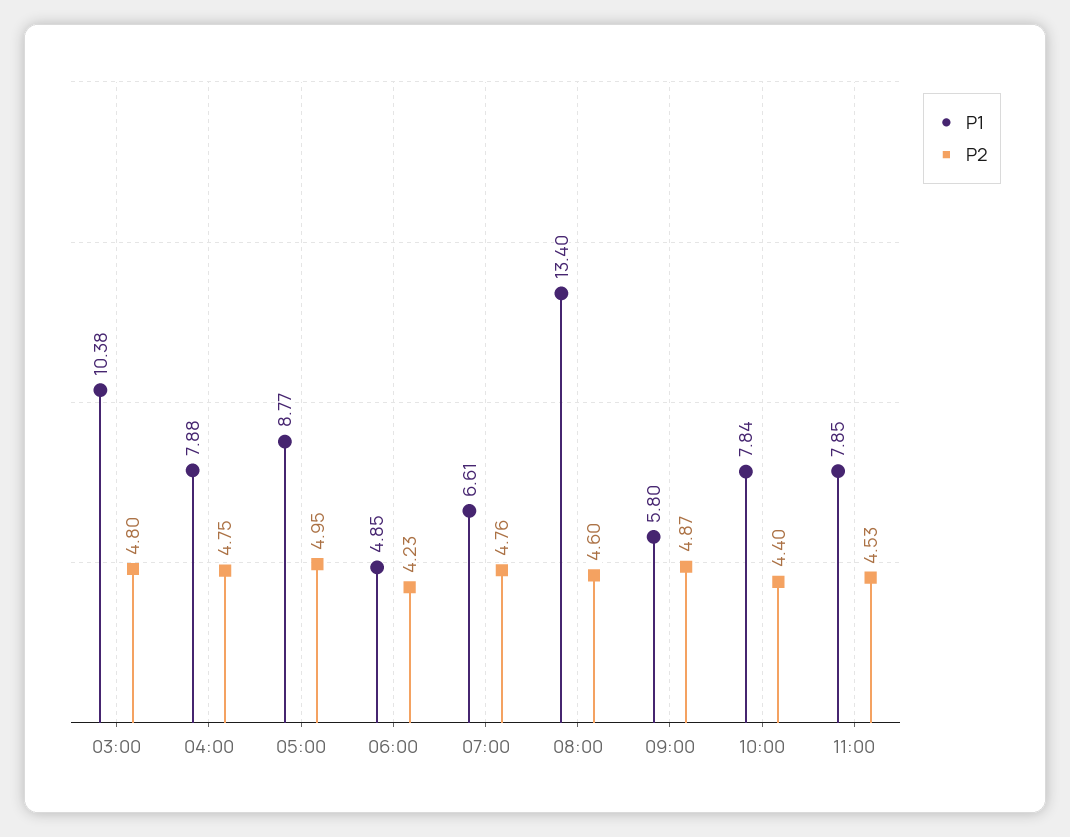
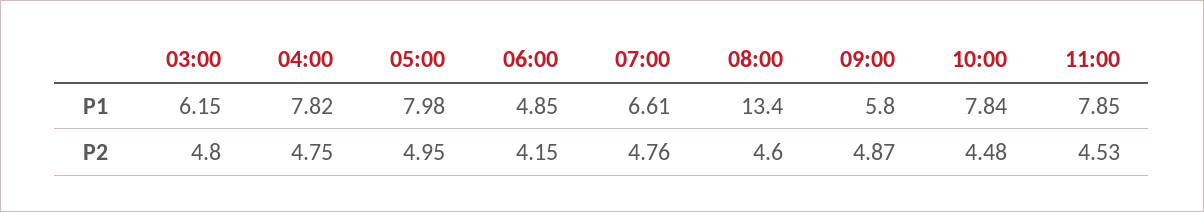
  {
    "P1": {
-     "03:00": 10.38,
+     "03:00": 6.15,
-     "04:00": 7.88,
+     "04:00": 7.82,
-     "05:00": 8.77,
+     "05:00": 7.98,
      "06:00": 4.85,
      "07:00": 6.61,
      "08:00": 13.4,
      "09:00": 5.8,
      "10:00": 7.84,
      "11:00": 7.85
    },
    "P2": {
      "03:00": 4.8,
      "04:00": 4.75,
      "05:00": 4.95,
-     "06:00": 4.23,
+     "06:00": 4.15,
      "07:00": 4.76,
      "08:00": 4.6,
      "09:00": 4.87,
-     "10:00": 4.4,
+     "10:00": 4.48,
      "11:00": 4.53
    }
  }

